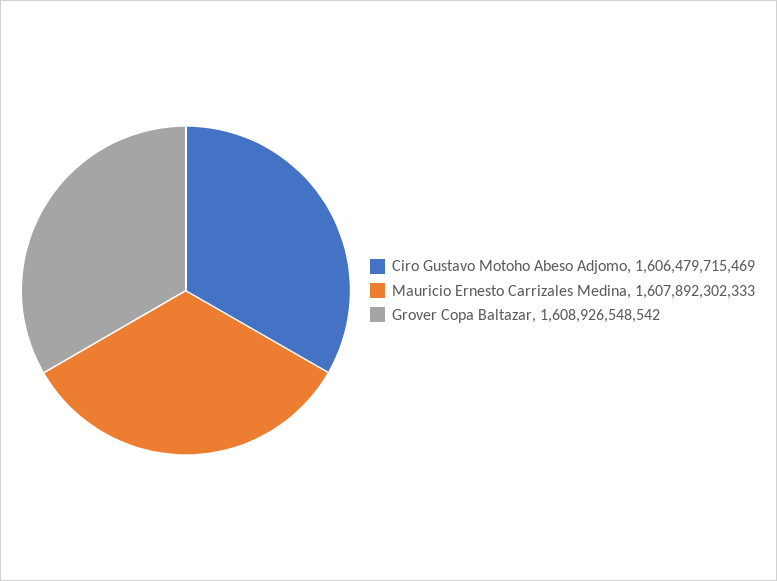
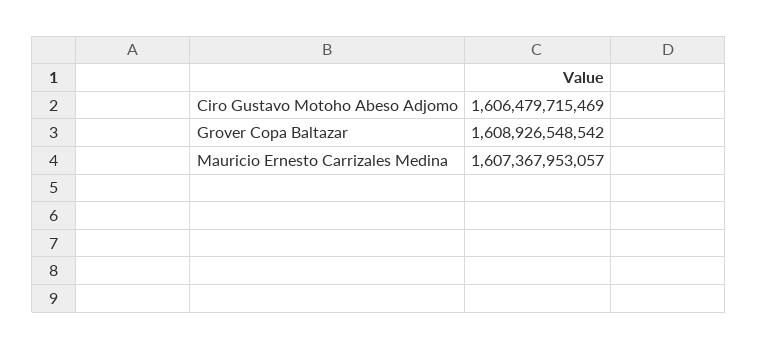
  {
    "Ciro Gustavo Motoho Abeso Adjomo": 1606479715469,
-   "Mauricio Ernesto Carrizales Medina": 1607892302333,
+   "Mauricio Ernesto Carrizales Medina": 1607367953057,
    "Grover Copa Baltazar": 1608926548542
  }

